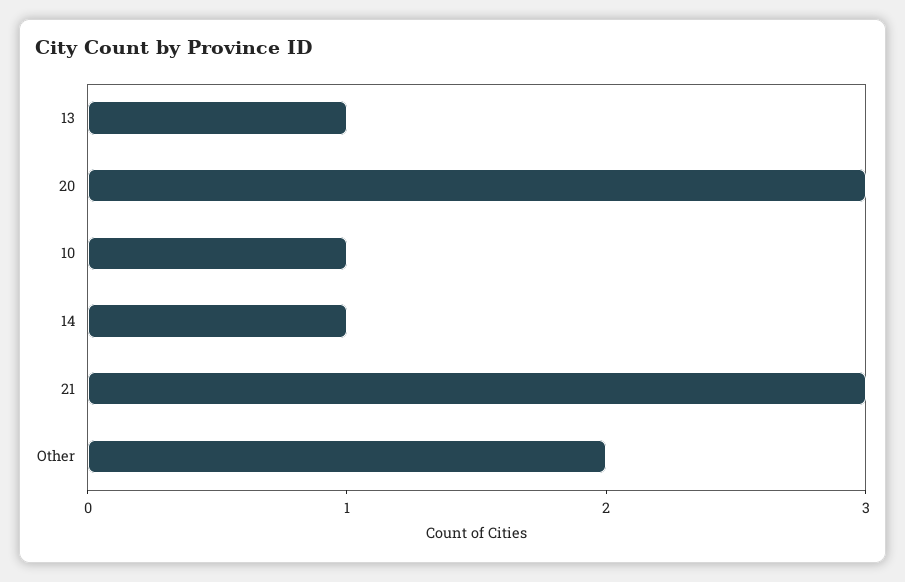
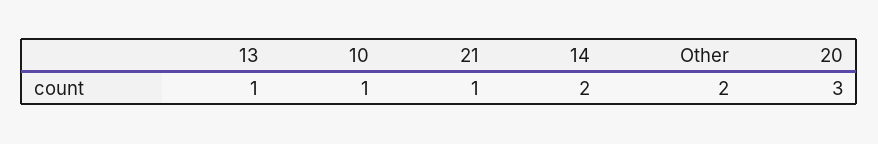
  {
    "13": 1,
    "20": 3,
    "10": 1,
-   "14": 1,
+   "14": 2,
-   "21": 3,
+   "21": 1,
    "Other": 2
  }

